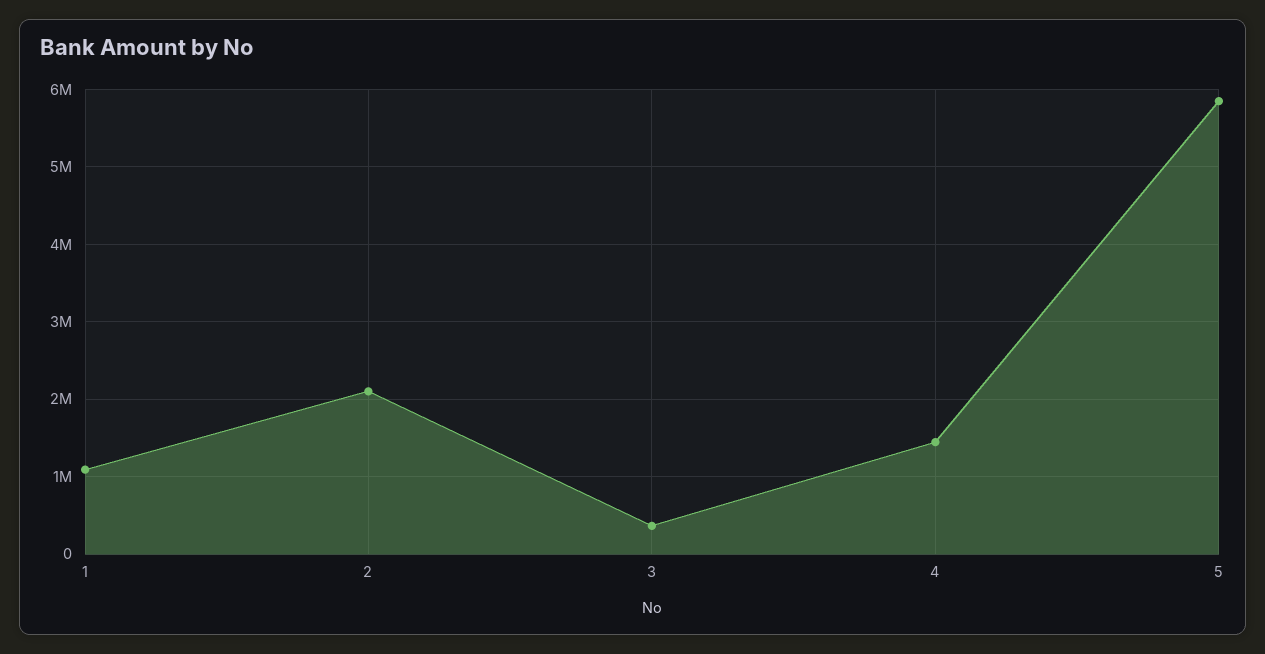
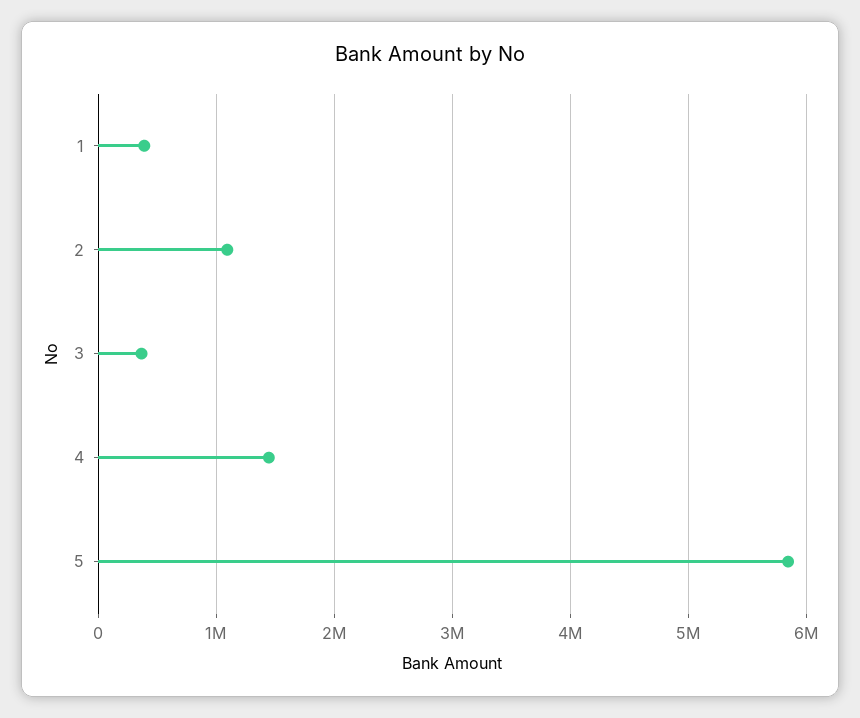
  {
-   "1": 1100000,
+   "1": 400000,
-   "2": 2100000,
+   "2": 1100000,
    "3": 400000,
    "4": 1400000,
    "5": 5800000
  }

